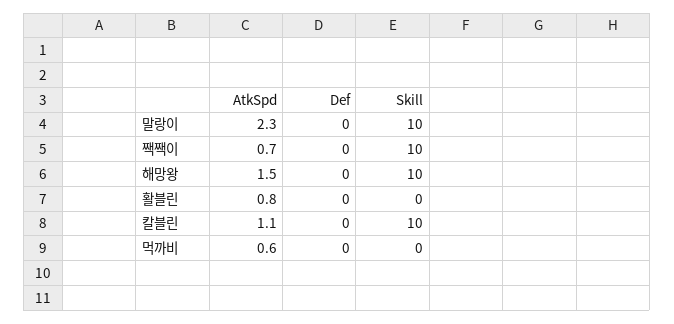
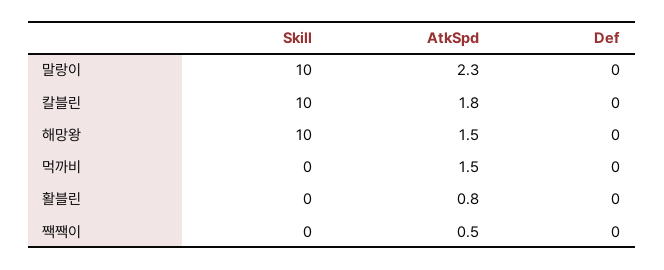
  {
    "AtkSpd": {
      "말랑이": 2.3,
-     "짹짹이": 0.7,
+     "짹짹이": 0.5,
      "해망왕": 1.5,
      "활블린": 0.8,
-     "칼블린": 1.1,
+     "칼블린": 1.8,
-     "먹까비": 0.6
+     "먹까비": 1.5
    },
    "Def": {
      "말랑이": 0,
      "짹짹이": 0,
      "해망왕": 0,
      "활블린": 0,
      "칼블린": 0,
      "먹까비": 0
    },
    "Skill": {
      "말랑이": 10,
-     "짹짹이": 10,
+     "짹짹이": 0,
      "해망왕": 10,
      "활블린": 0,
      "칼블린": 10,
      "먹까비": 0
    }
  }

